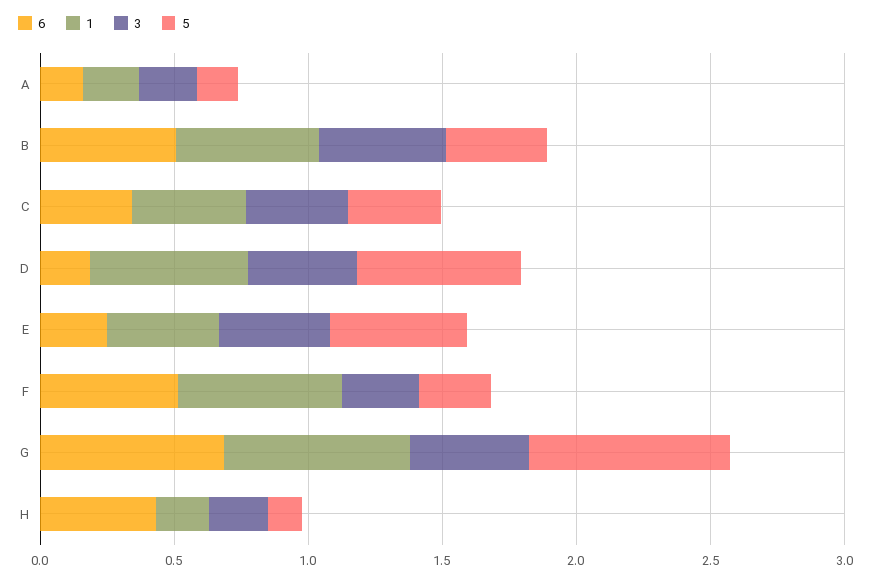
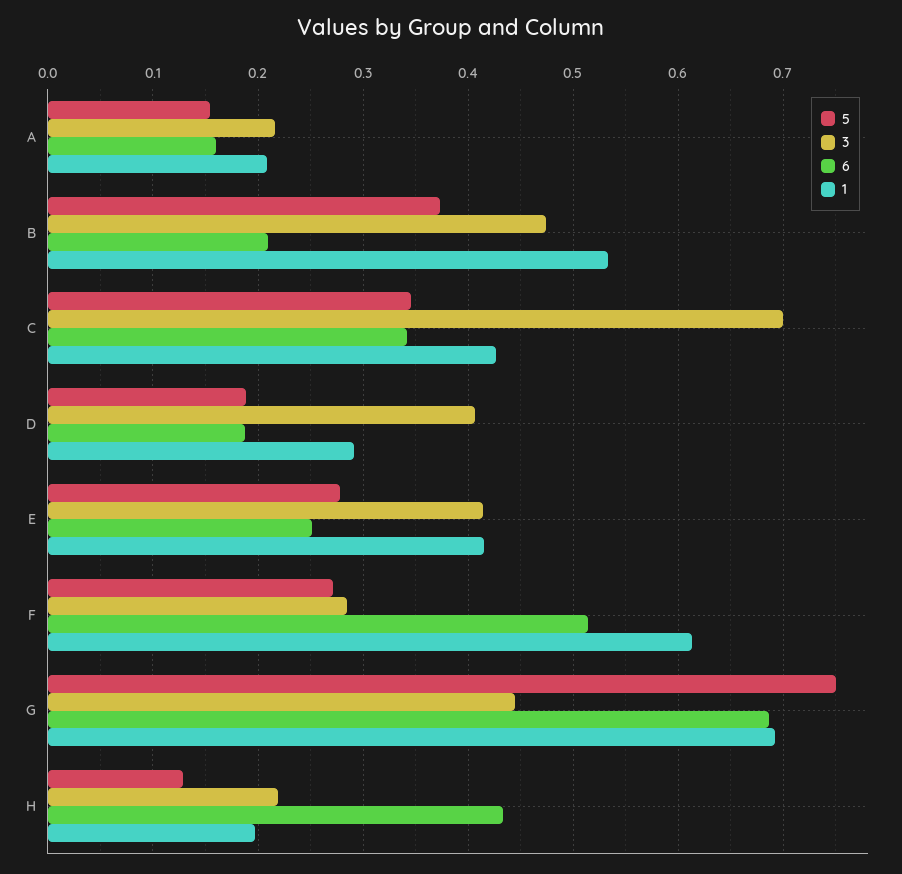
  {
    "6": {
      "A": 0.16,
-     "B": 0.5,
+     "B": 0.21,
      "C": 0.34,
      "D": 0.19,
      "E": 0.25,
      "F": 0.51,
      "G": 0.69,
      "H": 0.43
    },
    "1": {
      "A": 0.21,
      "B": 0.53,
      "C": 0.43,
-     "D": 0.6,
+     "D": 0.29,
      "E": 0.41,
      "F": 0.61,
      "G": 0.69,
      "H": 0.2
    },
    "3": {
      "A": 0.22,
      "B": 0.47,
-     "C": 0.4,
+     "C": 0.7,
      "D": 0.41,
      "E": 0.41,
      "F": 0.28,
      "G": 0.44,
      "H": 0.22
    },
    "5": {
      "A": 0.15,
      "B": 0.37,
      "C": 0.35,
-     "D": 0.6,
+     "D": 0.19,
-     "E": 0.5,
+     "E": 0.28,
      "F": 0.27,
      "G": 0.75,
      "H": 0.13
    }
  }

